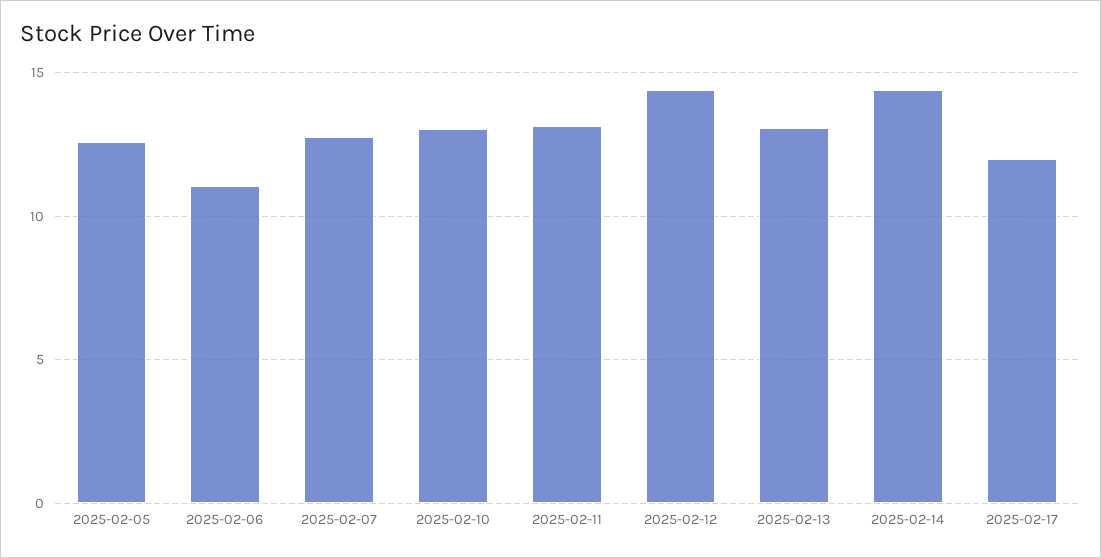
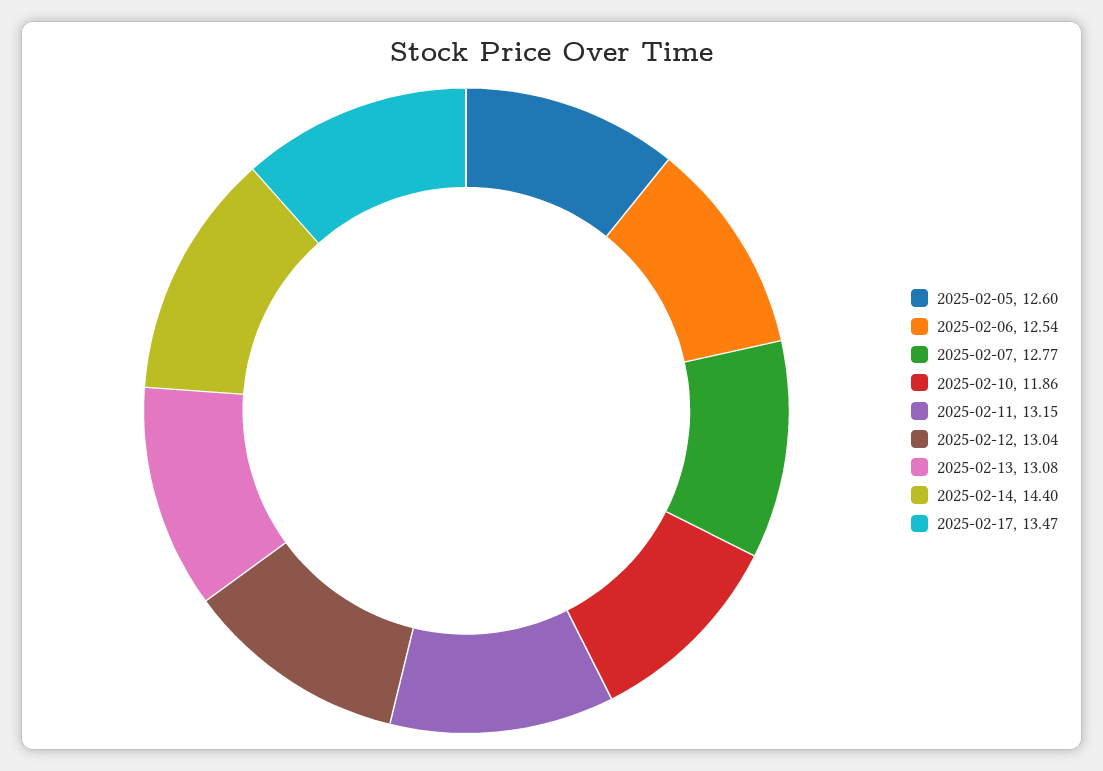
  {
    "2025-02-05": 12.6,
-   "2025-02-06": 11,
+   "2025-02-06": 12.54,
    "2025-02-07": 12.77,
-   "2025-02-10": 13,
+   "2025-02-10": 11.86,
    "2025-02-11": 13.15,
-   "2025-02-12": 14.5,
+   "2025-02-12": 13.04,
    "2025-02-13": 13.08,
    "2025-02-14": 14.4,
-   "2025-02-17": 12
+   "2025-02-17": 13.47
  }

